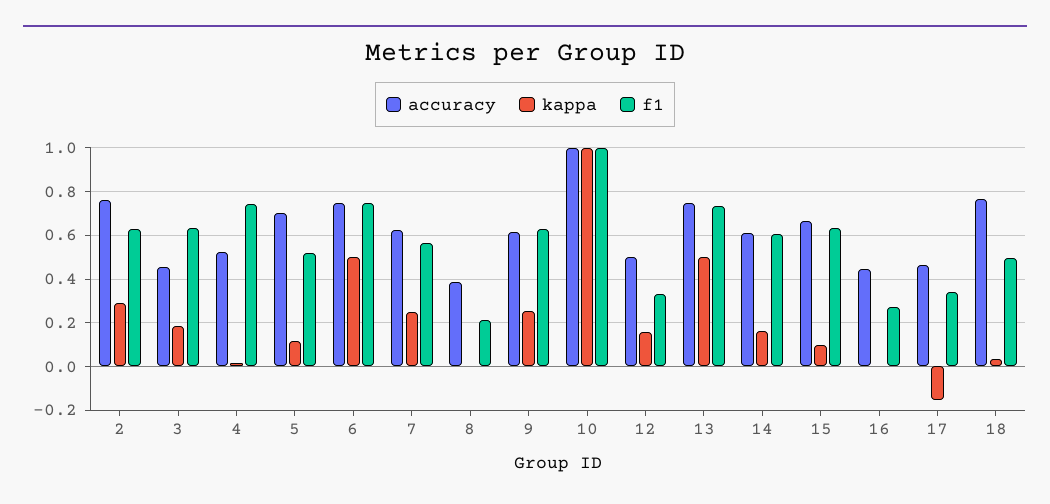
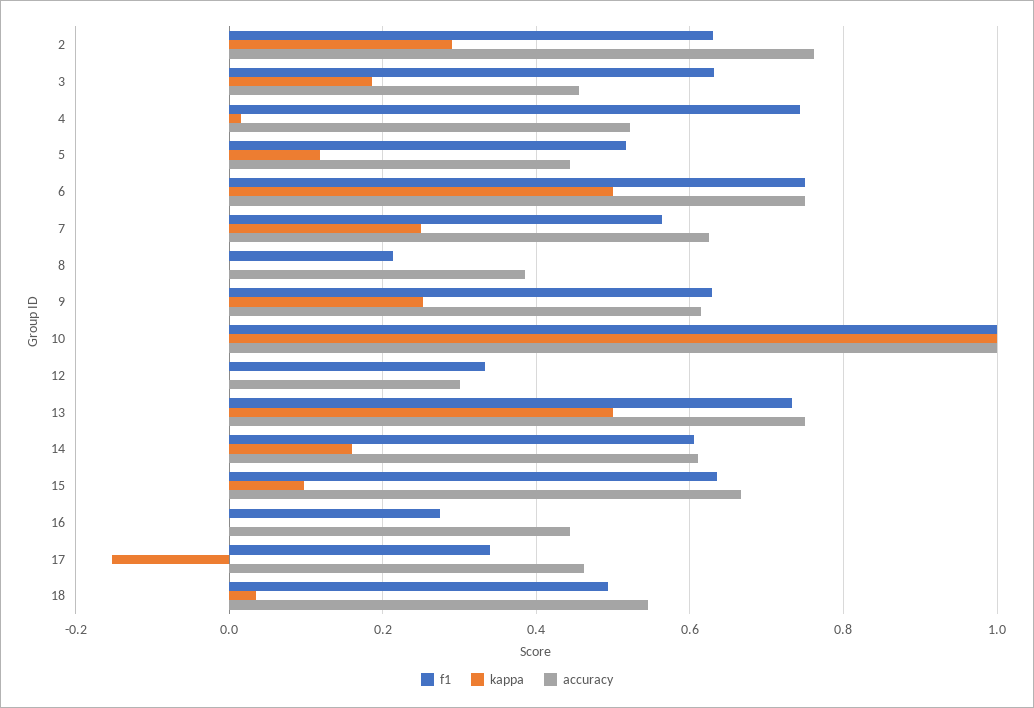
  {
    "accuracy": {
      "2": 0.76,
      "3": 0.46,
      "4": 0.52,
-     "5": 0.7,
+     "5": 0.44,
      "6": 0.76,
      "7": 0.62,
      "8": 0.38,
      "9": 0.62,
      "10": 1,
-     "12": 0.5,
+     "12": 0.3,
      "13": 0.76,
      "14": 0.62,
      "15": 0.66,
      "16": 0.44,
      "17": 0.46,
-     "18": 0.75
+     "18": 0.54
    },
    "kappa": {
      "2": 0.3,
      "3": 0.18,
      "4": 0.02,
      "5": 0.12,
      "6": 0.5,
      "7": 0.26,
      "8": 0,
      "9": 0.26,
      "10": 1,
-     "12": 0.15,
+     "12": 0,
      "13": 0.5,
      "14": 0.16,
      "15": 0.1,
      "16": 0,
      "17": -0.16,
      "18": 0.04
    },
    "f1": {
      "2": 0.64,
      "3": 0.64,
      "4": 0.74,
      "5": 0.52,
      "6": 0.76,
      "7": 0.56,
      "8": 0.22,
      "9": 0.62,
      "10": 1,
      "12": 0.34,
      "13": 0.74,
      "14": 0.6,
      "15": 0.64,
      "16": 0.28,
      "17": 0.34,
      "18": 0.5
    }
  }

